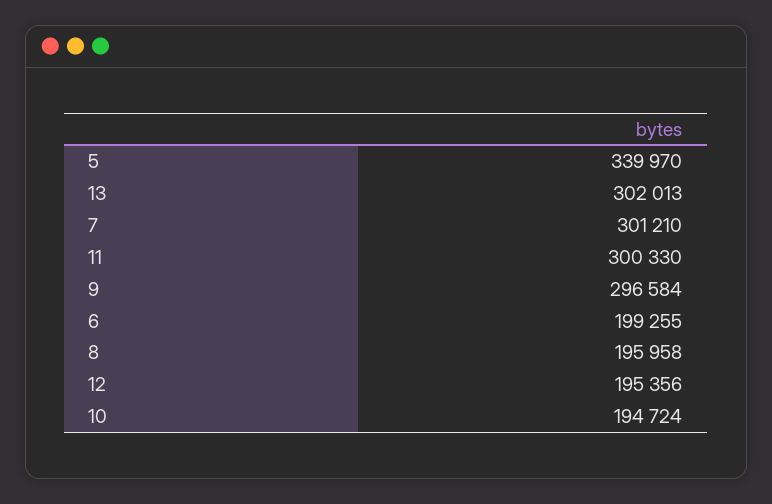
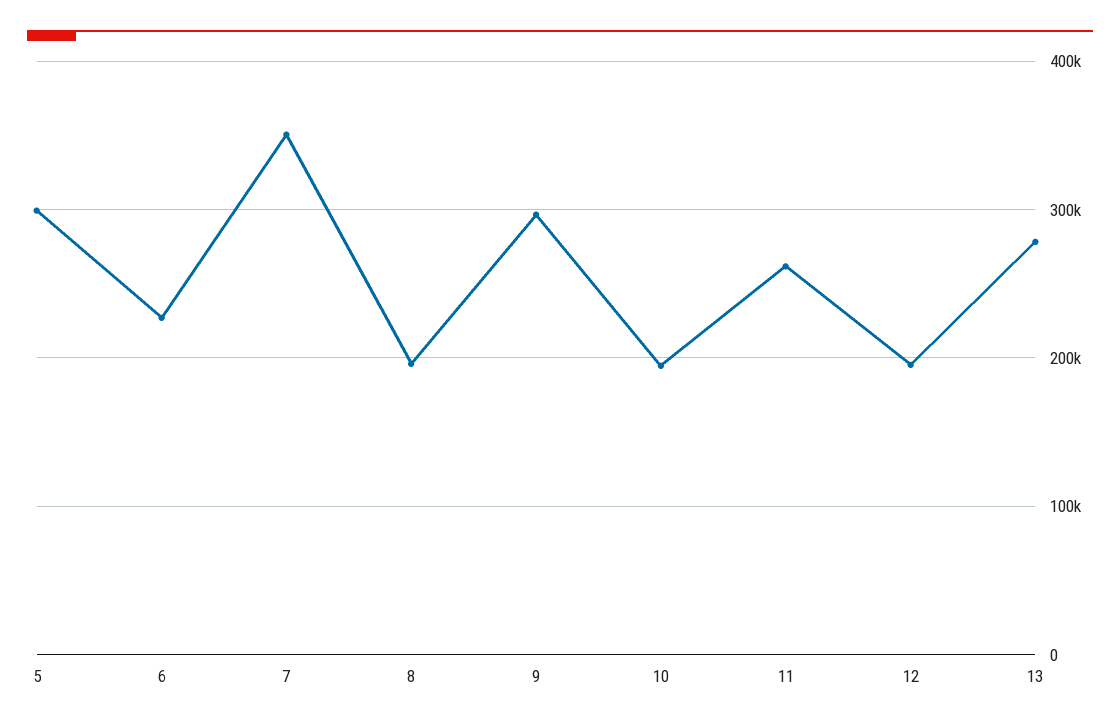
  {
-   "5": 339970,
+   "5": 300000,
-   "13": 302013,
+   "13": 280000,
-   "7": 301210,
+   "7": 350000,
-   "11": 300330,
+   "11": 260000,
    "9": 296584,
-   "6": 199255,
+   "6": 230000,
    "8": 195958,
    "12": 195356,
    "10": 194724
  }

